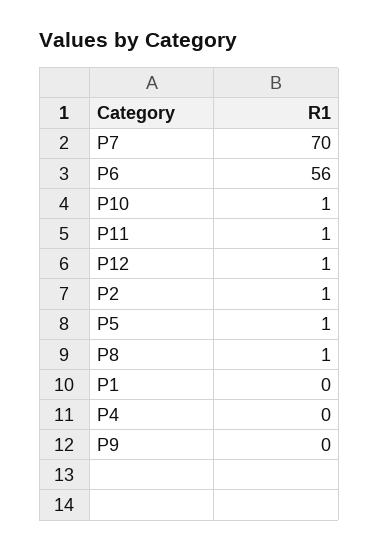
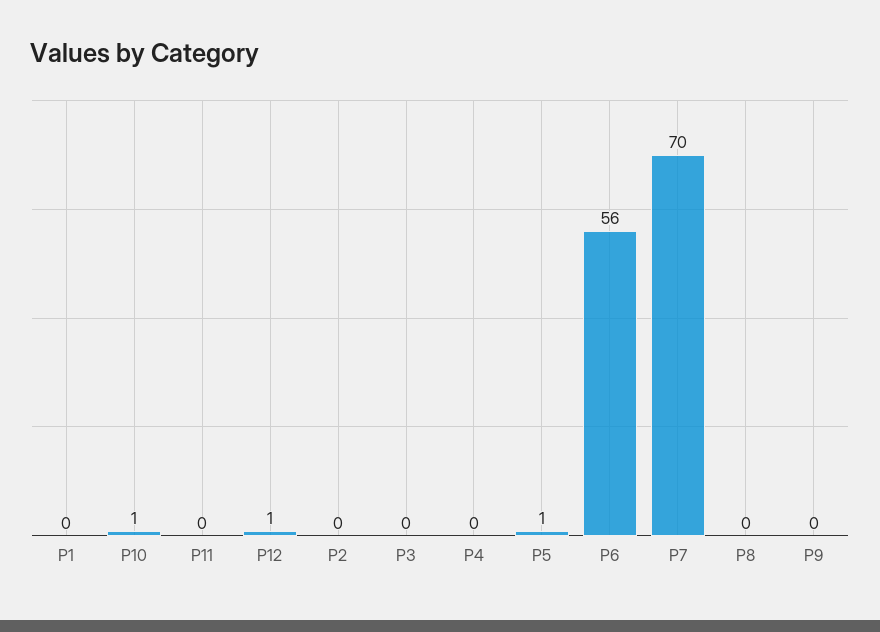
  {
    "P7": 70,
    "P6": 56,
    "P10": 1,
-   "P11": 1,
+   "P11": 0,
    "P12": 1,
-   "P2": 1,
+   "P2": 0,
    "P5": 1,
-   "P8": 1,
+   "P8": 0,
    "P1": 0,
    "P4": 0,
-   "P9": 0
+   "P9": 0,
+   "P3": 0
  }

